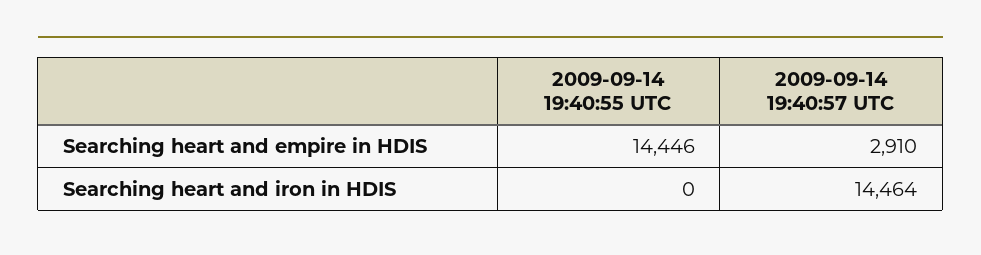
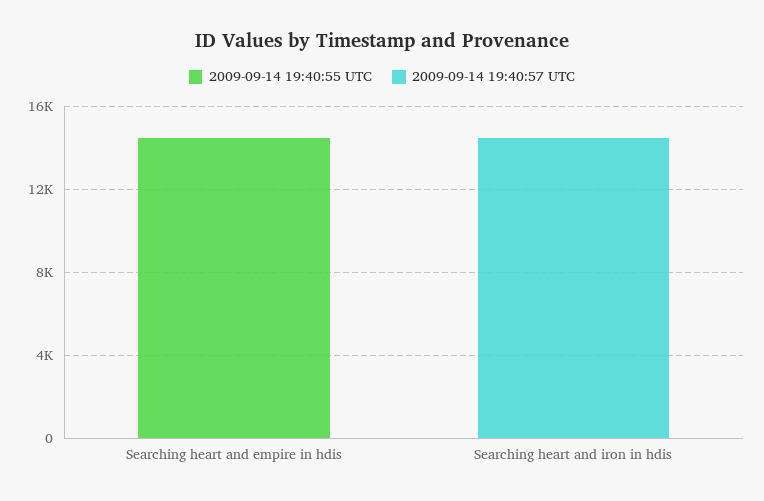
  {
    "2009-09-14 19:40:55 UTC": {
      "Searching heart and empire in HDIS": 14446,
      "Searching heart and iron in HDIS": 0
    },
    "2009-09-14 19:40:57 UTC": {
-     "Searching heart and empire in HDIS": 2910,
+     "Searching heart and empire in HDIS": 0,
      "Searching heart and iron in HDIS": 14464
    }
  }

